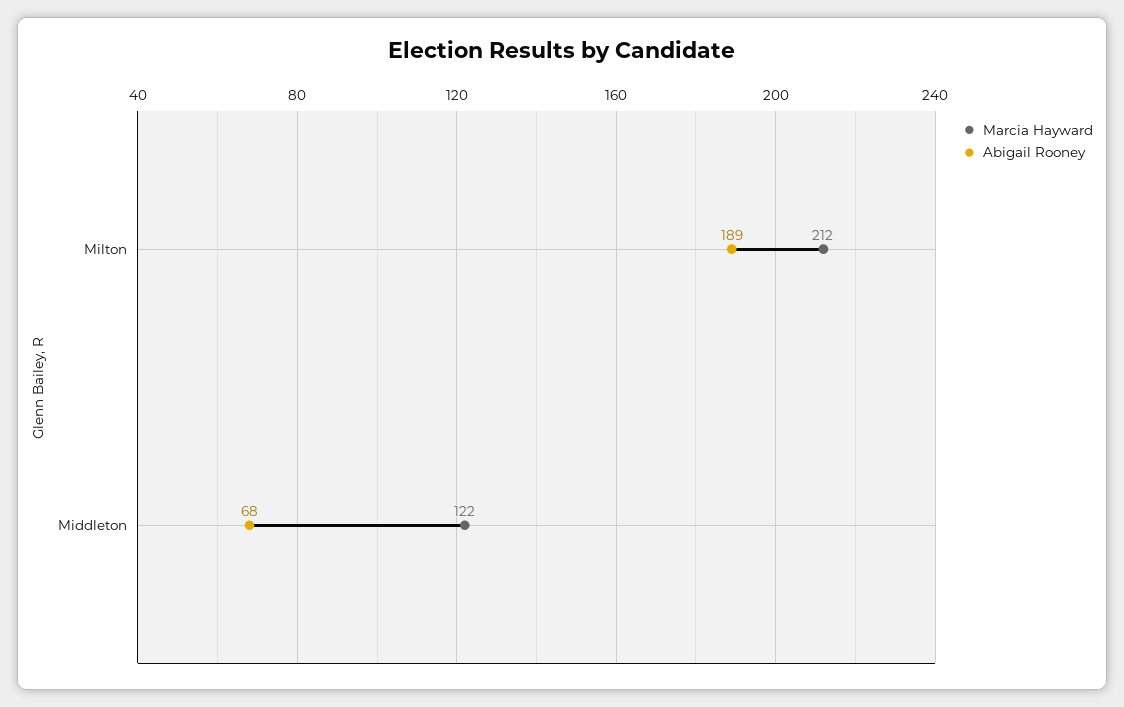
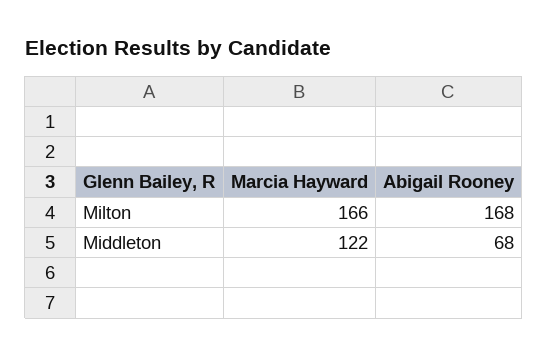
  {
    "Marcia Hayward": {
-     "Milton": 212,
+     "Milton": 166,
      "Middleton": 122
    },
    "Abigail Rooney": {
-     "Milton": 189,
+     "Milton": 168,
      "Middleton": 68
    }
  }

